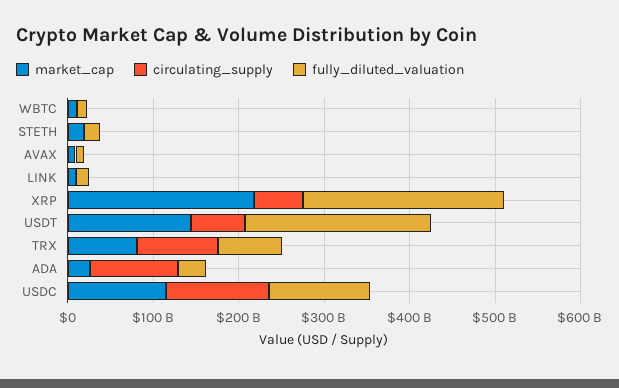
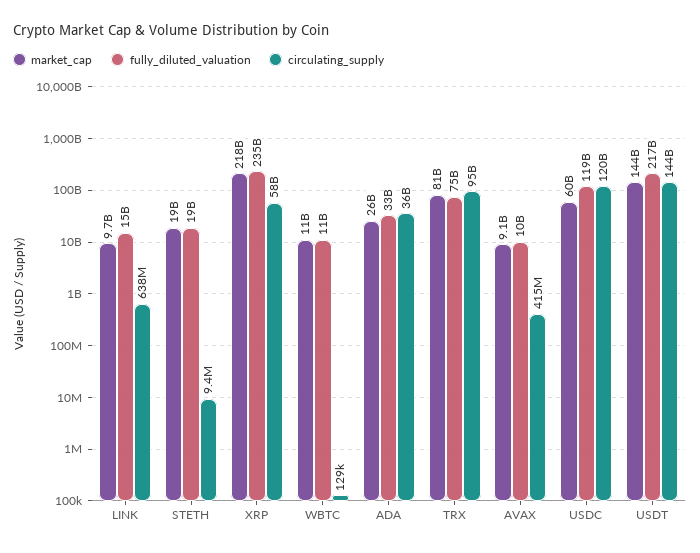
  {
    "market_cap": {
      "WBTC": 11000000000,
      "STETH": 19000000000,
      "AVAX": 9100000000,
      "LINK": 9700000000,
      "XRP": 218000000000,
      "USDT": 144000000000,
      "TRX": 81000000000,
      "ADA": 26000000000,
-     "USDC": 120000000000
+     "USDC": 60000000000
    },
    "circulating_supply": {
      "WBTC": 129000,
      "STETH": 9400000,
      "AVAX": 415000000,
      "LINK": 638000000,
      "XRP": 58000000000,
-     "USDT": 60000000000,
+     "USDT": 144000000000,
      "TRX": 95000000000,
-     "ADA": 100000000000,
+     "ADA": 36000000000,
      "USDC": 120000000000
    },
    "fully_diluted_valuation": {
      "WBTC": 11000000000,
      "STETH": 19000000000,
      "AVAX": 10000000000,
      "LINK": 15000000000,
      "XRP": 235000000000,
      "USDT": 217000000000,
      "TRX": 75000000000,
      "ADA": 33000000000,
      "USDC": 119000000000
    }
  }

